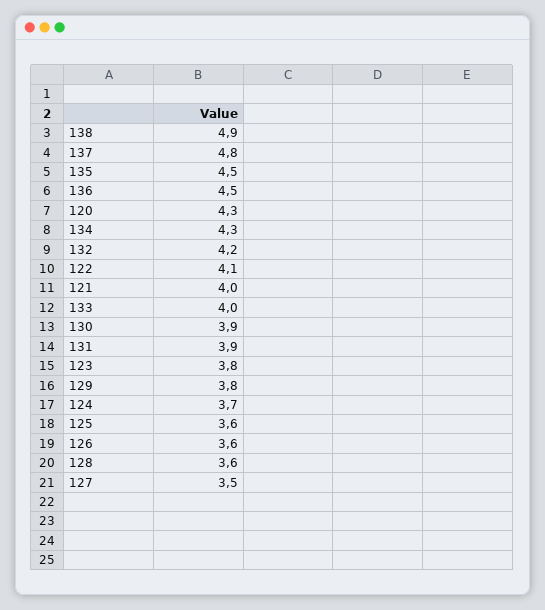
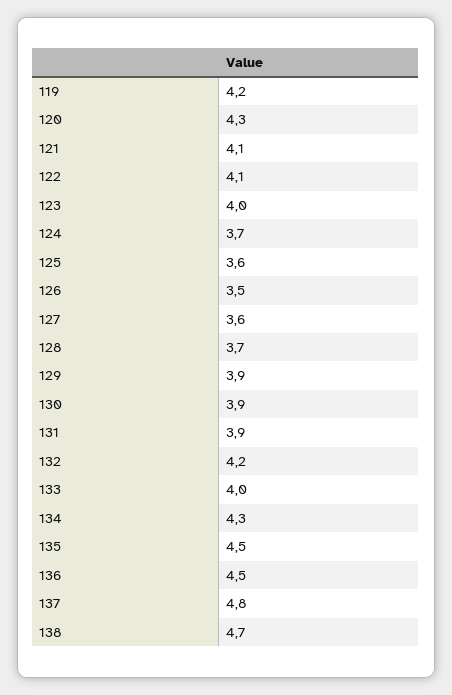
  {
-   "138": 4.9,
+   "138": 4.7,
    "137": 4.8,
    "135": 4.5,
    "136": 4.5,
    "120": 4.3,
    "134": 4.3,
    "132": 4.2,
    "122": 4.1,
-   "121": 4,
+   "121": 4.1,
    "133": 4,
    "130": 3.9,
    "131": 3.9,
-   "123": 3.8,
+   "123": 4,
-   "129": 3.8,
+   "129": 3.9,
    "124": 3.7,
    "125": 3.6,
-   "126": 3.6,
+   "126": 3.5,
-   "128": 3.6,
+   "128": 3.7,
-   "127": 3.5
+   "127": 3.6,
+   "119": 4.2
  }

